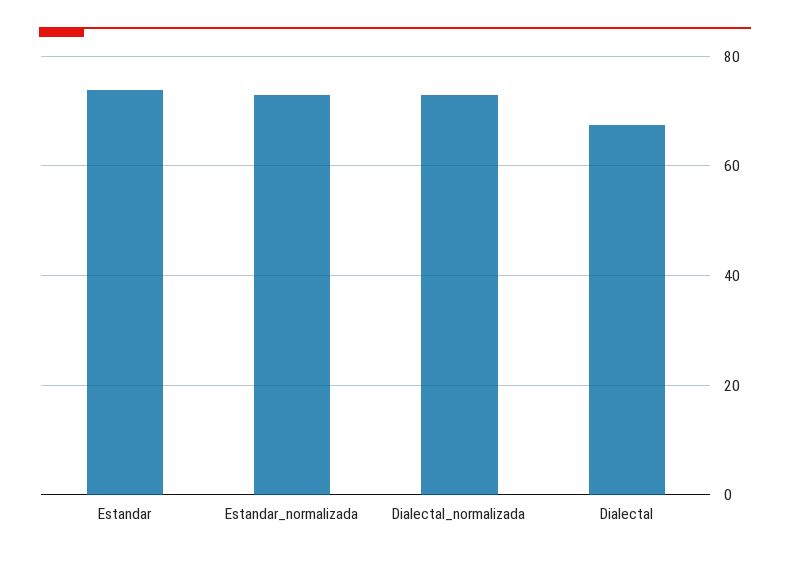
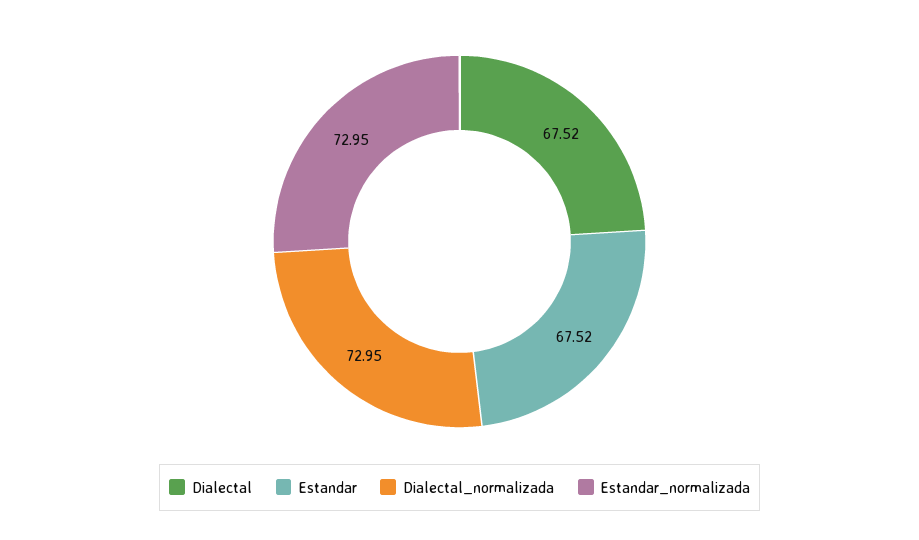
  {
-   "Estandar": 74,
+   "Estandar": 67.52,
    "Estandar_normalizada": 72.95,
    "Dialectal_normalizada": 72.95,
    "Dialectal": 67.52
  }

